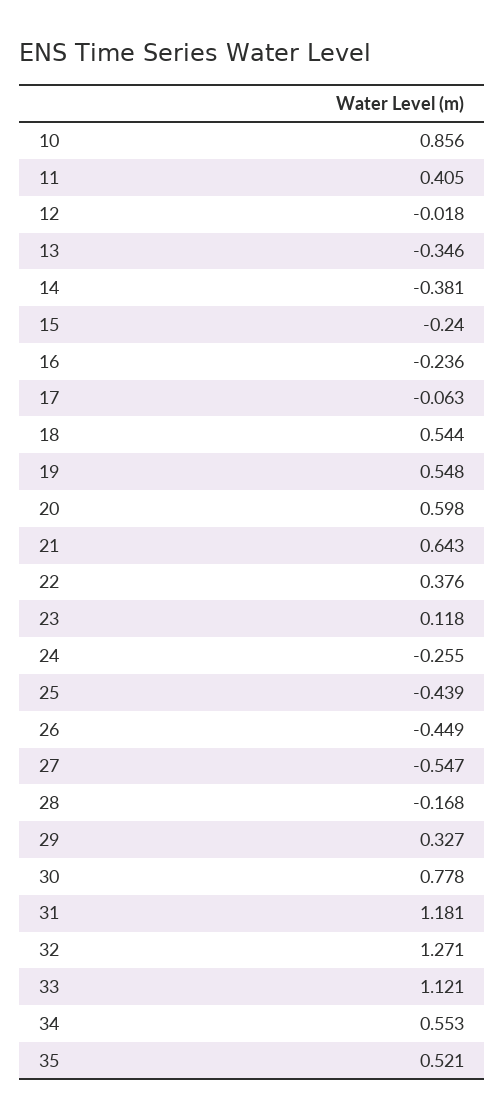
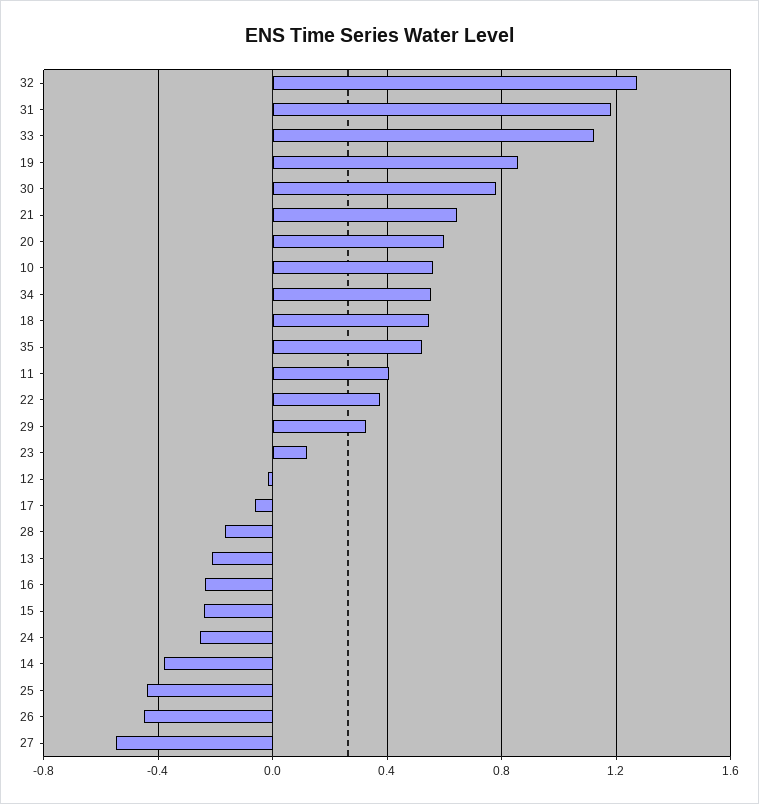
  {
-   "10": 0.856,
+   "10": 0.55,
    "11": 0.405,
    "12": -0.018,
-   "13": -0.346,
+   "13": -0.2,
    "14": -0.381,
    "15": -0.24,
    "16": -0.236,
    "17": -0.063,
    "18": 0.544,
-   "19": 0.548,
+   "19": 0.85,
    "20": 0.598,
    "21": 0.643,
    "22": 0.376,
    "23": 0.118,
    "24": -0.255,
    "25": -0.439,
    "26": -0.449,
    "27": -0.547,
    "28": -0.168,
    "29": 0.327,
    "30": 0.778,
    "31": 1.181,
    "32": 1.271,
    "33": 1.121,
    "34": 0.553,
    "35": 0.521
  }

